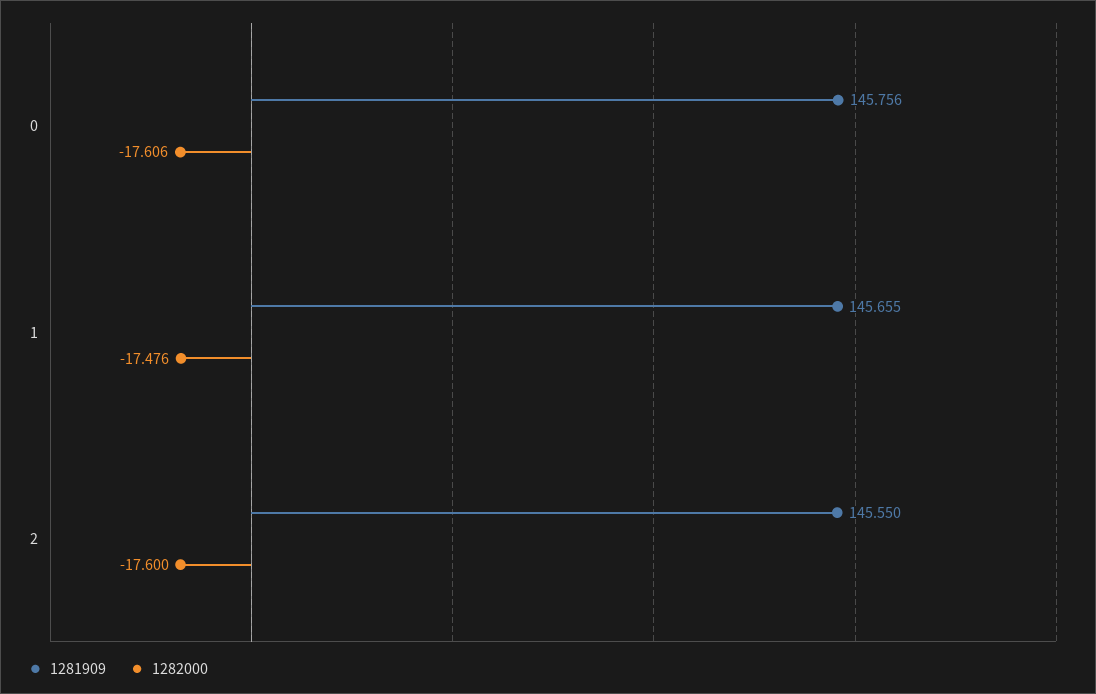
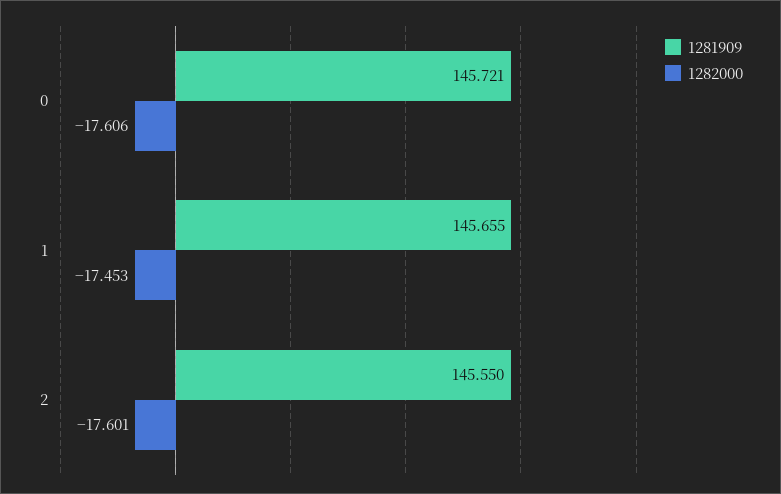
  {
    "1281909": {
-     "0": 145.756,
+     "0": 145.721,
      "1": 145.655,
      "2": 145.55
    },
    "1282000": {
      "0": -17.606,
-     "1": -17.476,
+     "1": -17.453,
-     "2": -17.6
+     "2": -17.601
    }
  }

